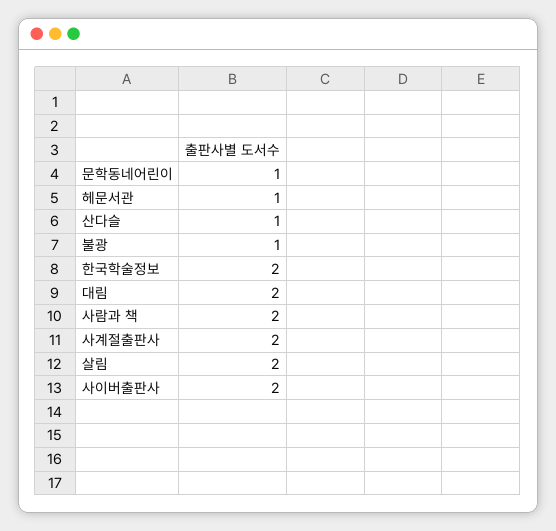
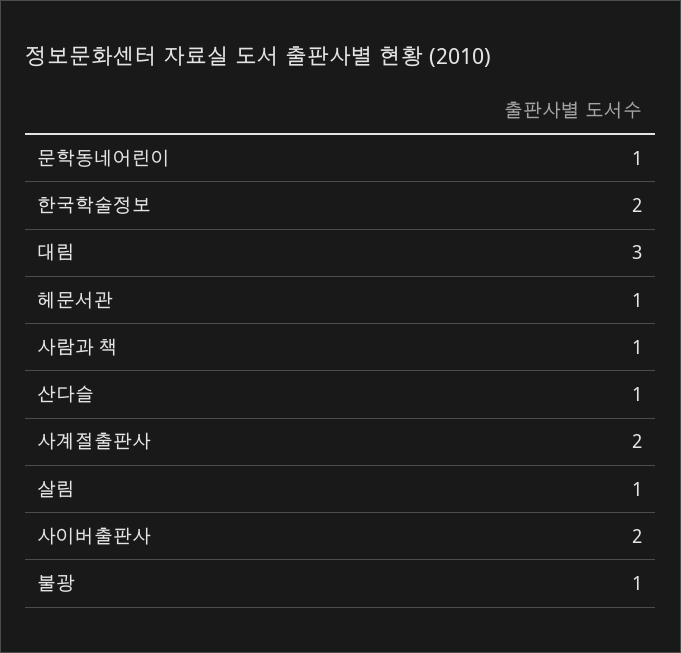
  {
    "문학동네어린이": 1,
    "헤문서관": 1,
    "산다슬": 1,
    "불광": 1,
    "한국학술정보": 2,
-   "대림": 2,
+   "대림": 3,
-   "사람과 책": 2,
+   "사람과 책": 1,
    "사계절출판사": 2,
-   "살림": 2,
+   "살림": 1,
    "사이버출판사": 2
  }

